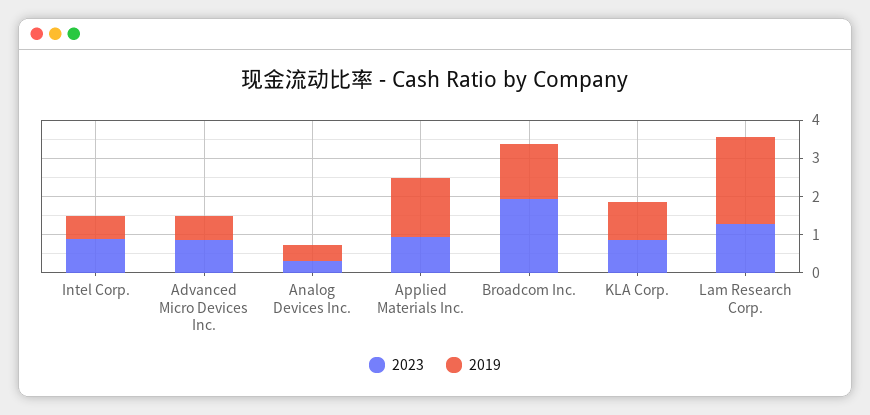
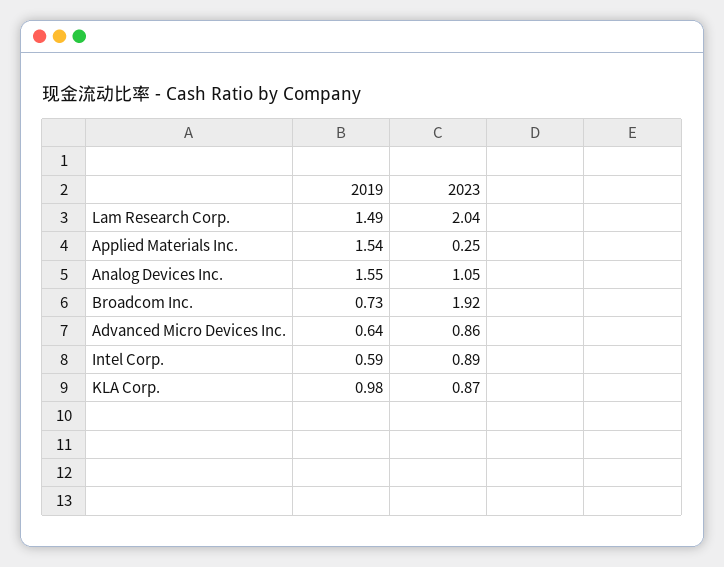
  {
    "2023": {
      "Intel Corp.": 0.89,
      "Advanced Micro Devices Inc.": 0.86,
-     "Analog Devices Inc.": 0.25,
+     "Analog Devices Inc.": 1.05,
-     "Applied Materials Inc.": 1,
+     "Applied Materials Inc.": 0.25,
      "Broadcom Inc.": 1.92,
      "KLA Corp.": 0.87,
-     "Lam Research Corp.": 1.25
+     "Lam Research Corp.": 2.04
    },
    "2019": {
      "Intel Corp.": 0.59,
      "Advanced Micro Devices Inc.": 0.64,
-     "Analog Devices Inc.": 0.5,
+     "Analog Devices Inc.": 1.55,
      "Applied Materials Inc.": 1.54,
-     "Broadcom Inc.": 1.5,
+     "Broadcom Inc.": 0.73,
      "KLA Corp.": 0.98,
-     "Lam Research Corp.": 2.25
+     "Lam Research Corp.": 1.49
    }
  }

